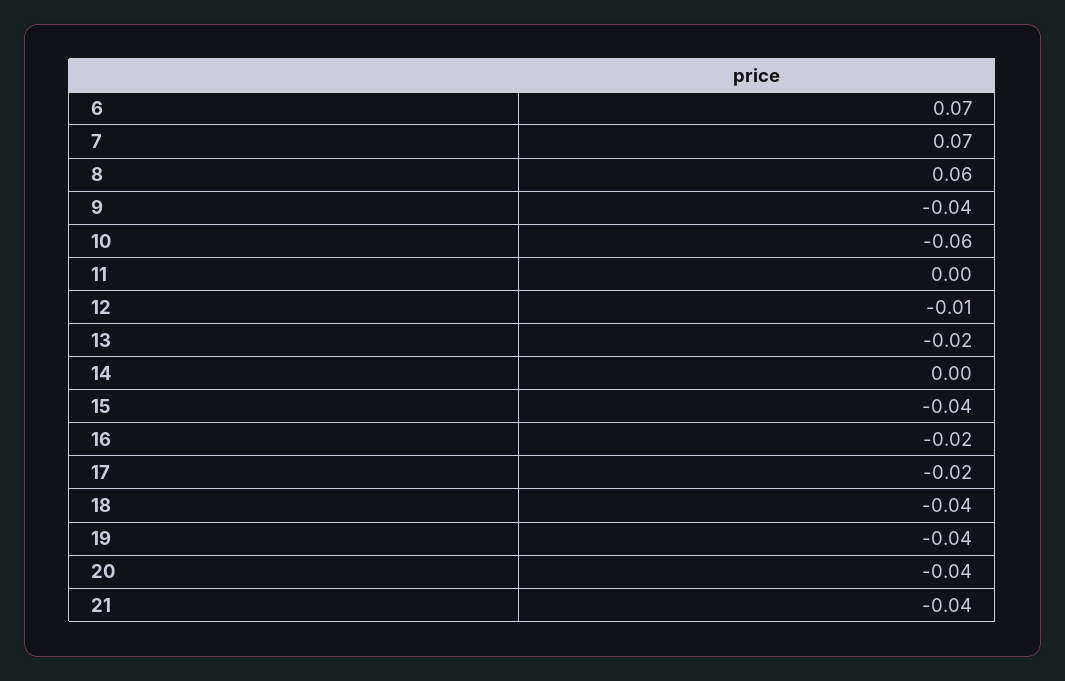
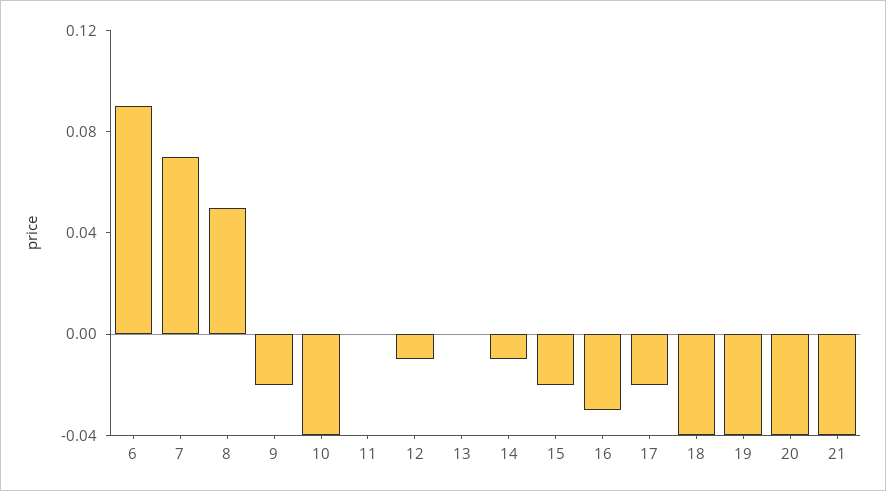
  {
-   "6": 0.07,
+   "6": 0.09,
    "7": 0.07,
-   "8": 0.06,
+   "8": 0.05,
-   "9": -0.04,
+   "9": -0.02,
-   "10": -0.06,
+   "10": -0.04,
    "11": 0,
    "12": -0.01,
-   "13": -0.02,
+   "13": 0,
-   "14": 0,
+   "14": -0.01,
-   "15": -0.04,
+   "15": -0.02,
-   "16": -0.02,
+   "16": -0.03,
    "17": -0.02,
    "18": -0.04,
    "19": -0.04,
    "20": -0.04,
    "21": -0.04
  }

